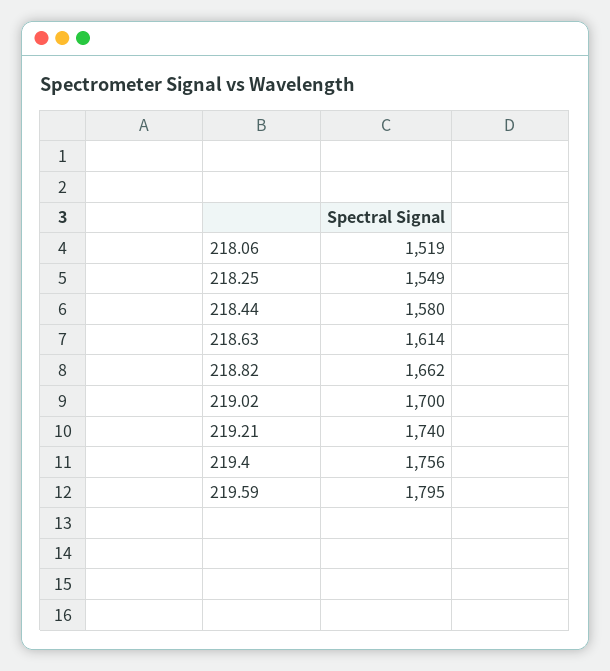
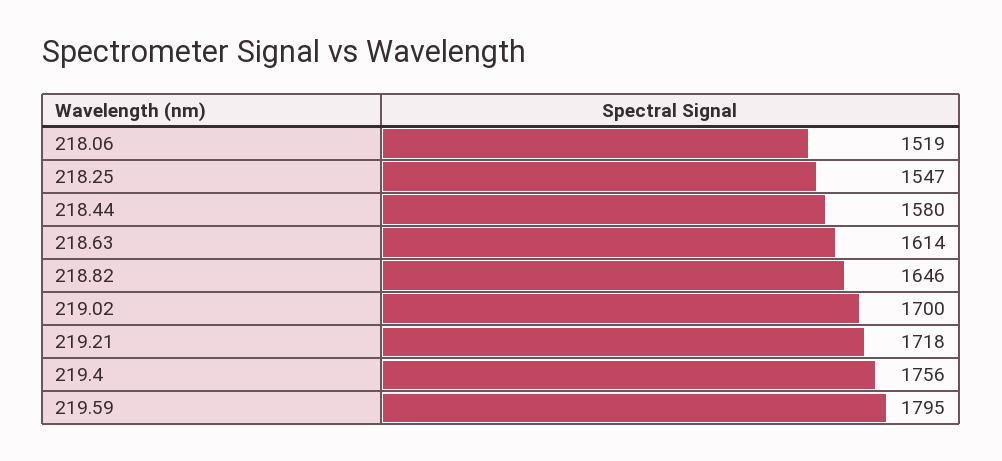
  {
    "218.06": 1519,
-   "218.25": 1549,
+   "218.25": 1547,
    "218.44": 1580,
    "218.63": 1614,
-   "218.82": 1662,
+   "218.82": 1646,
    "219.02": 1700,
-   "219.21": 1740,
+   "219.21": 1718,
    "219.4": 1756,
    "219.59": 1795
  }

